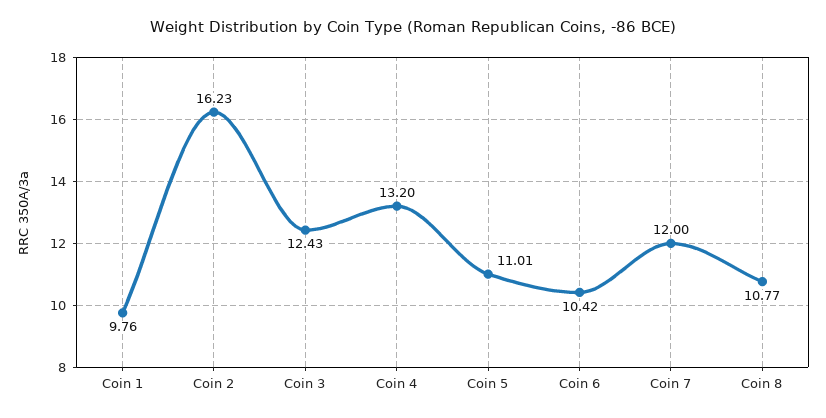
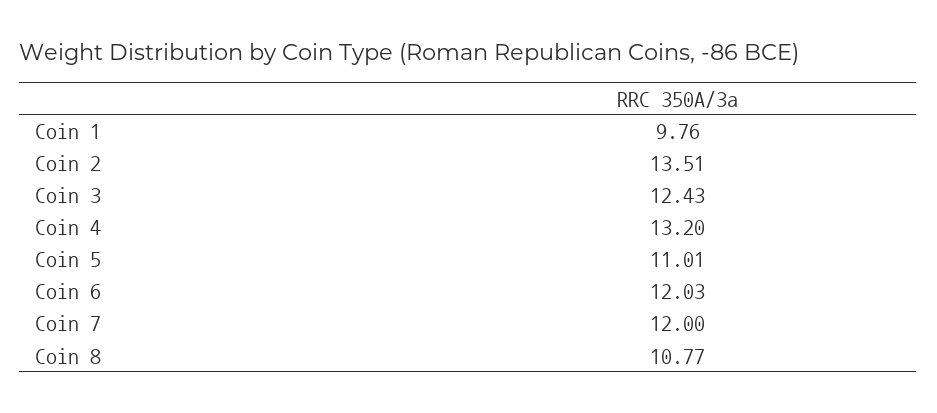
  {
    "Coin 1": 9.76,
-   "Coin 2": 16.23,
+   "Coin 2": 13.51,
    "Coin 3": 12.43,
    "Coin 4": 13.2,
    "Coin 5": 11.01,
-   "Coin 6": 10.42,
+   "Coin 6": 12.03,
    "Coin 7": 12,
    "Coin 8": 10.77
  }

